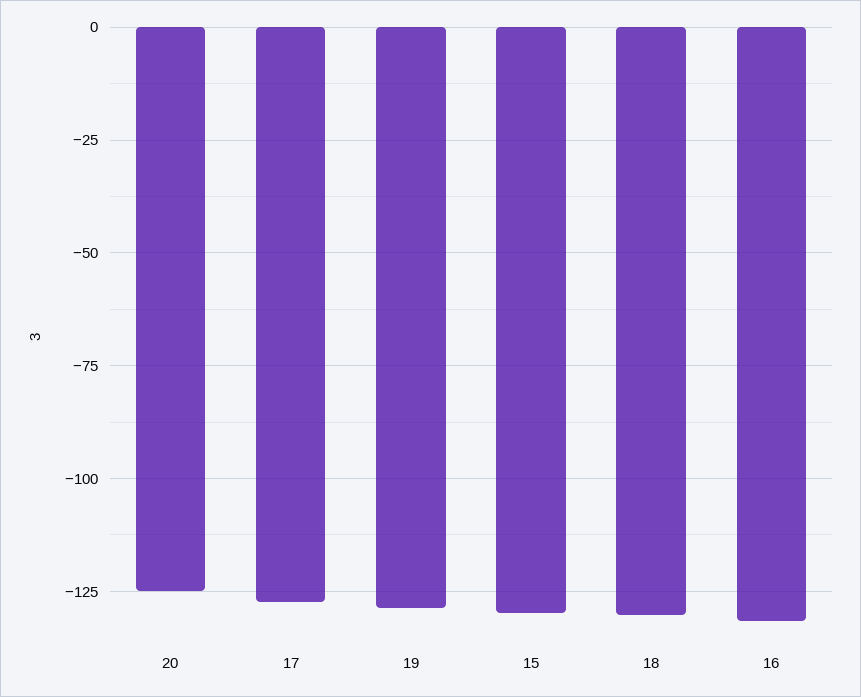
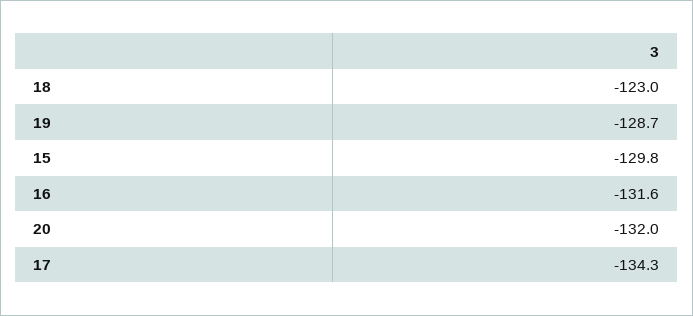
  {
-   "20": -125,
+   "20": -132,
-   "17": -127.5,
+   "17": -134.3,
    "19": -128.7,
    "15": -129.8,
-   "18": -130,
+   "18": -123,
    "16": -131.6
  }

